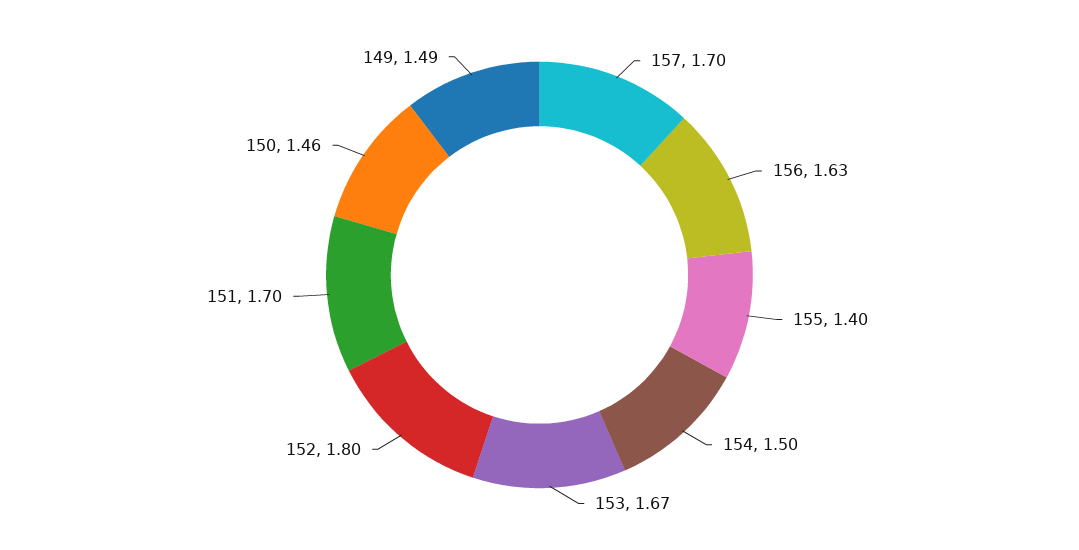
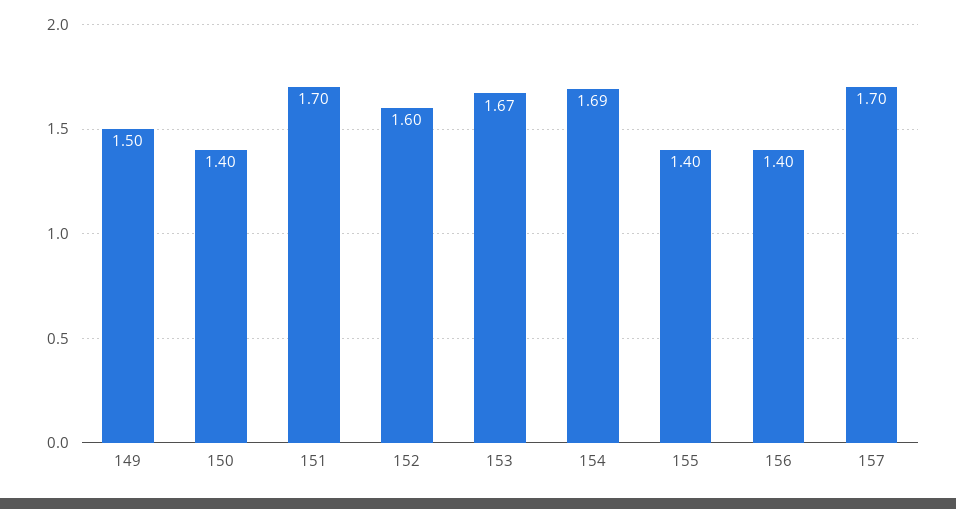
  {
    "157": 1.7,
-   "156": 1.63,
+   "156": 1.4,
    "155": 1.4,
-   "154": 1.5,
+   "154": 1.69,
    "153": 1.67,
-   "152": 1.8,
+   "152": 1.6,
    "151": 1.7,
-   "150": 1.46,
+   "150": 1.4,
-   "149": 1.49
+   "149": 1.5
  }

